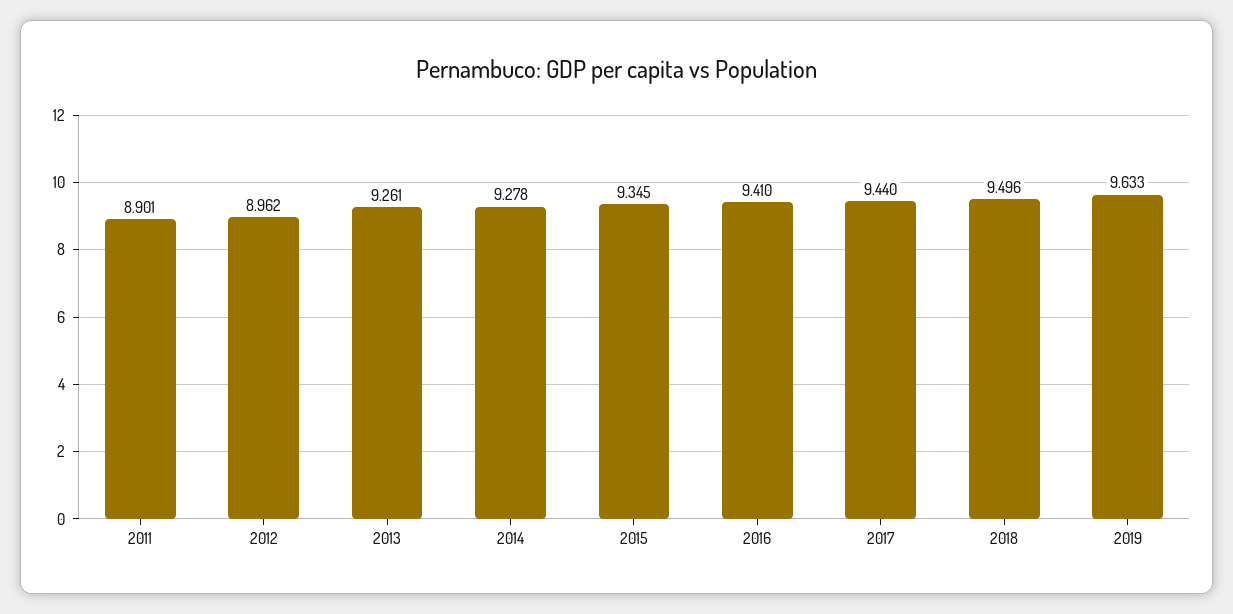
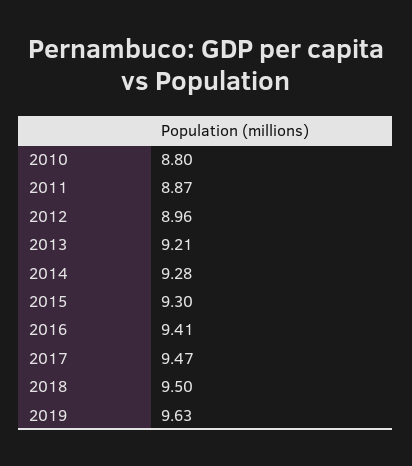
  {
-   "2011": 8.901,
+   "2011": 8.87,
    "2012": 8.962,
-   "2013": 9.261,
+   "2013": 9.21,
    "2014": 9.278,
-   "2015": 9.345,
+   "2015": 9.3,
    "2016": 9.41,
-   "2017": 9.44,
+   "2017": 9.47,
    "2018": 9.496,
-   "2019": 9.633
+   "2019": 9.633,
+   "2010": 8.8
  }

